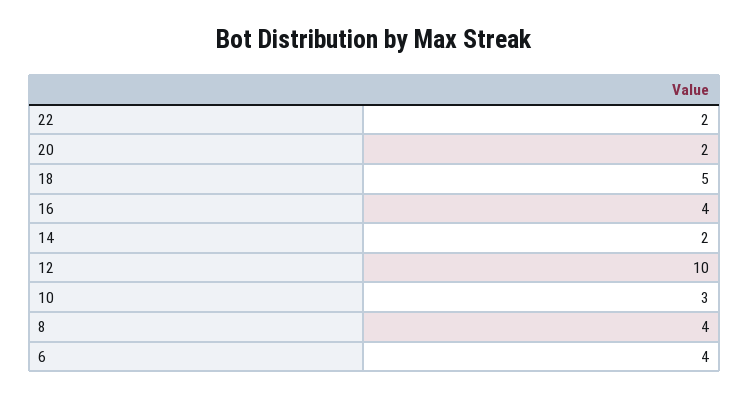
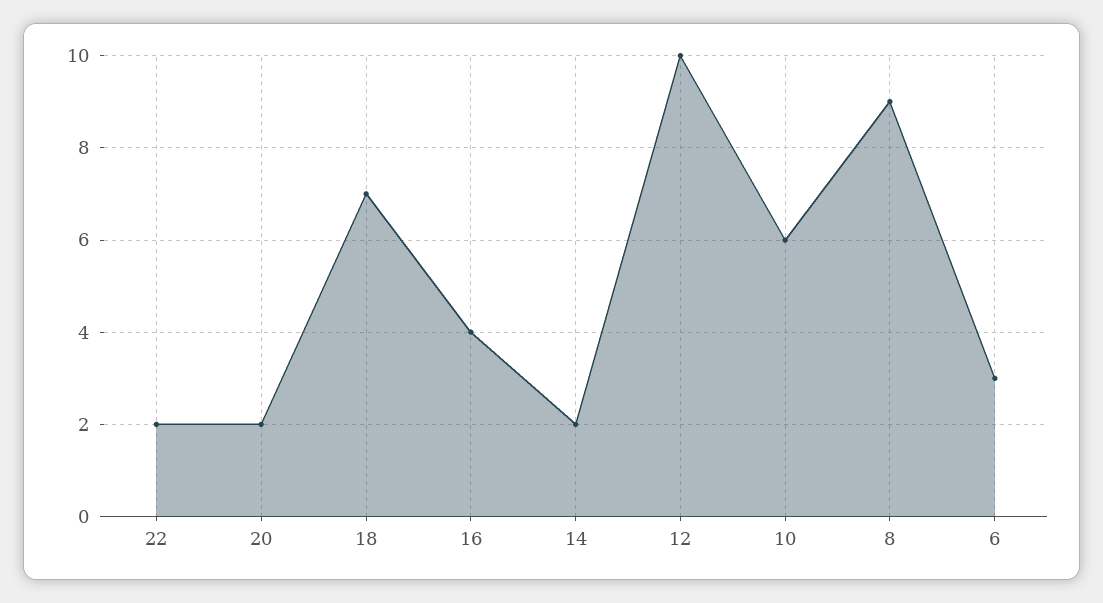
  {
    "22": 2,
    "20": 2,
-   "18": 5,
+   "18": 7,
    "16": 4,
    "14": 2,
    "12": 10,
-   "10": 3,
+   "10": 6,
-   "8": 4,
+   "8": 9,
-   "6": 4
+   "6": 3
  }

